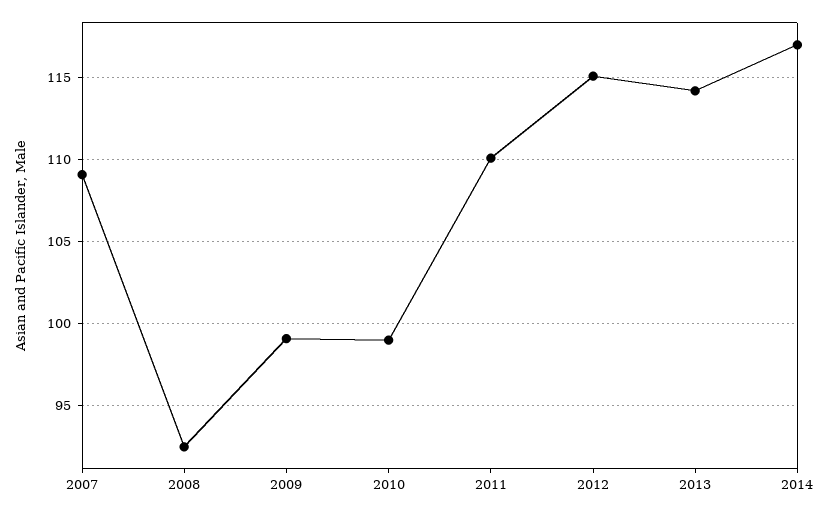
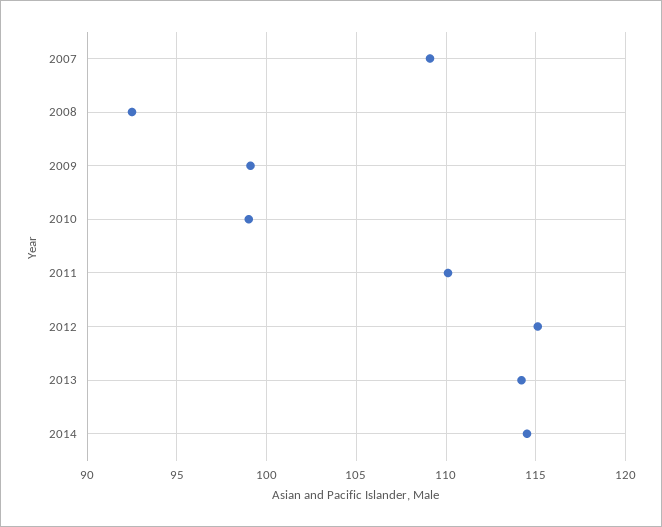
  {
    "2007": 109,
    "2008": 92.5,
    "2009": 99,
    "2010": 99,
    "2011": 110,
    "2012": 115,
    "2013": 114,
-   "2014": 117
+   "2014": 114.5
  }

